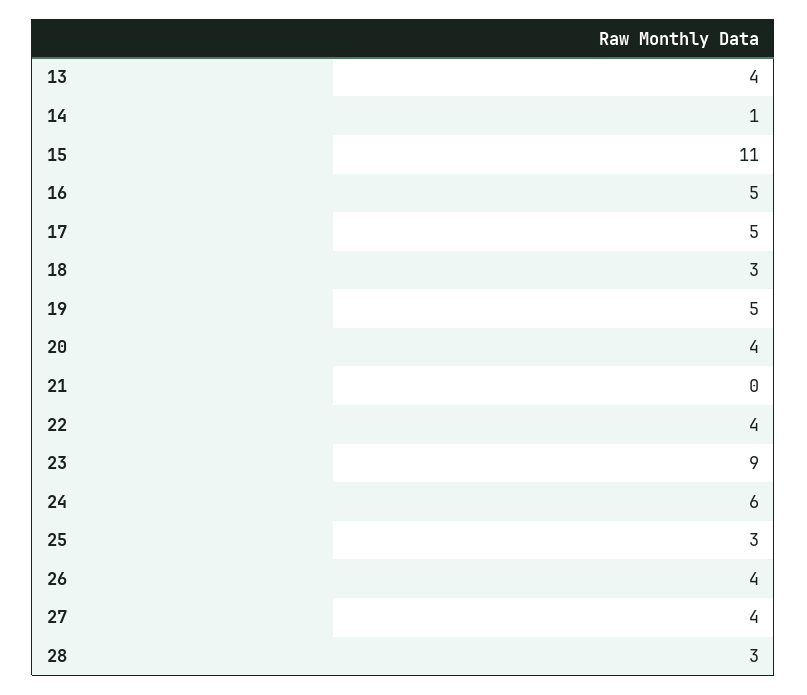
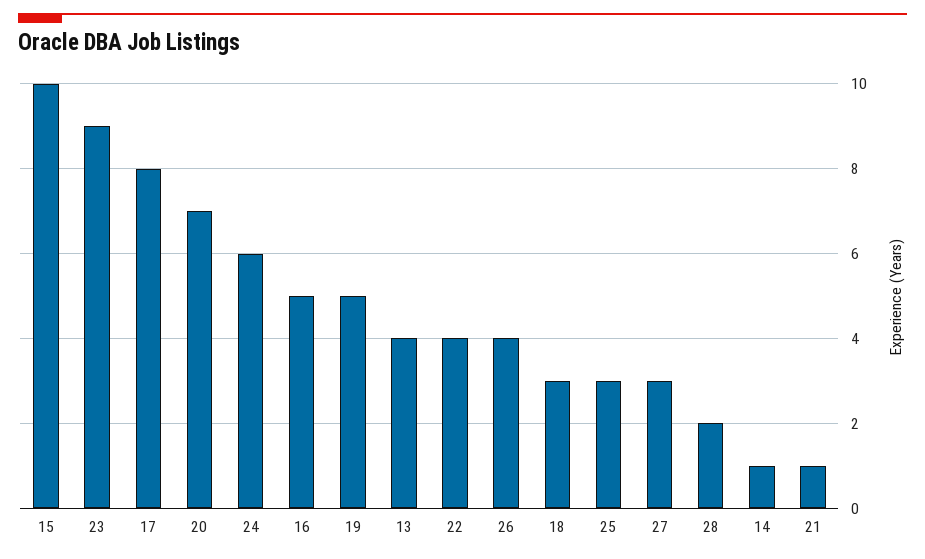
  {
    "13": 4,
    "14": 1,
-   "15": 11,
+   "15": 10,
    "16": 5,
-   "17": 5,
+   "17": 8,
    "18": 3,
    "19": 5,
-   "20": 4,
+   "20": 7,
-   "21": 0,
+   "21": 1,
    "22": 4,
    "23": 9,
    "24": 6,
    "25": 3,
    "26": 4,
-   "27": 4,
+   "27": 3,
-   "28": 3
+   "28": 2
  }

